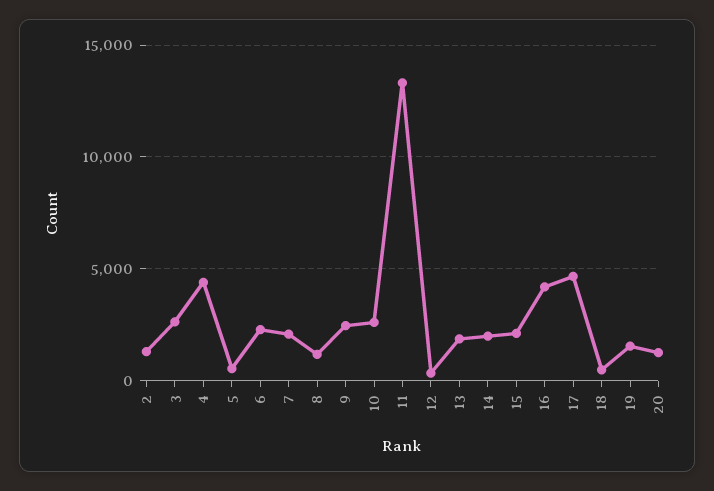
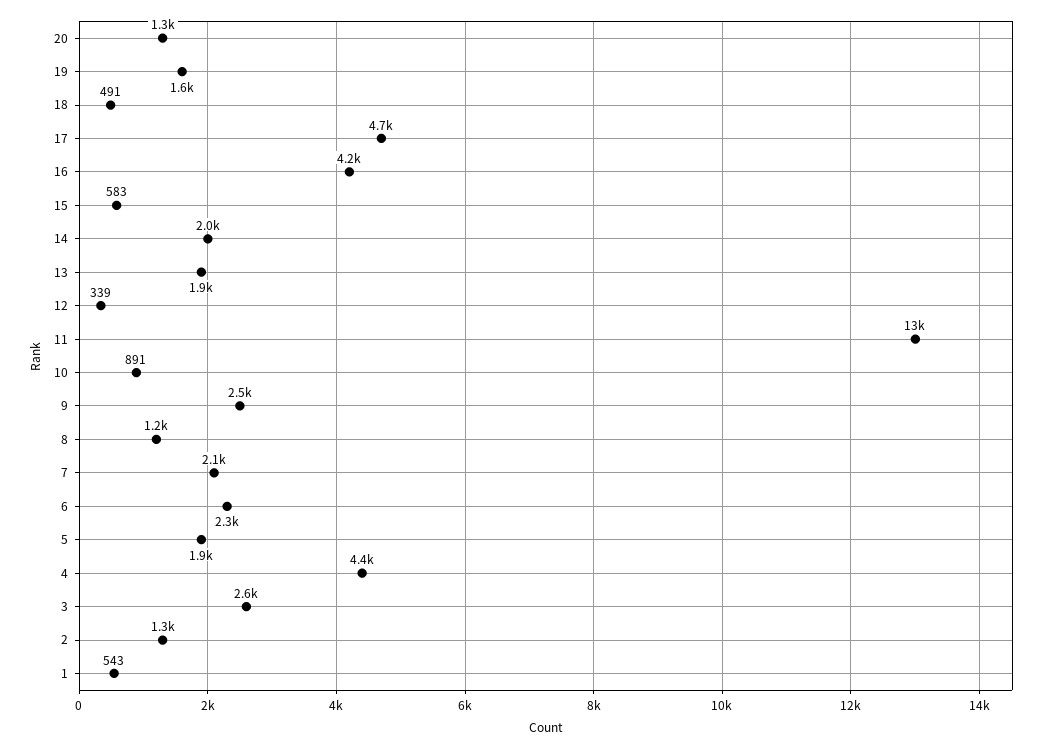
  {
    "2": 1300,
    "3": 2600,
    "4": 4400,
-   "5": 500,
+   "5": 1900,
    "6": 2300,
    "7": 2100,
    "8": 1200,
    "9": 2500,
-   "10": 2500,
+   "10": 891,
    "11": 13000,
    "12": 339,
    "13": 1900,
    "14": 2000,
-   "15": 2000,
+   "15": 583,
    "16": 4200,
    "17": 4700,
    "18": 491,
    "19": 1600,
-   "20": 1300
+   "20": 1300,
+   "1": 543
  }

